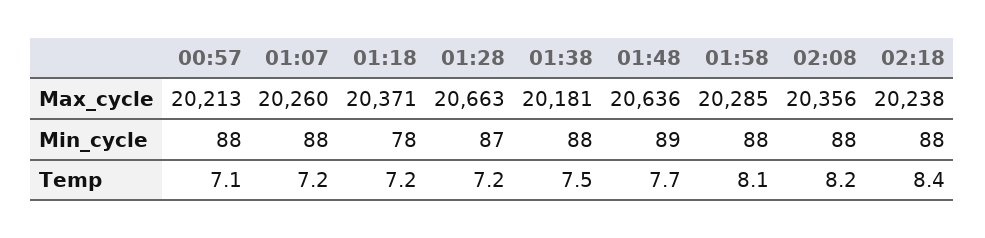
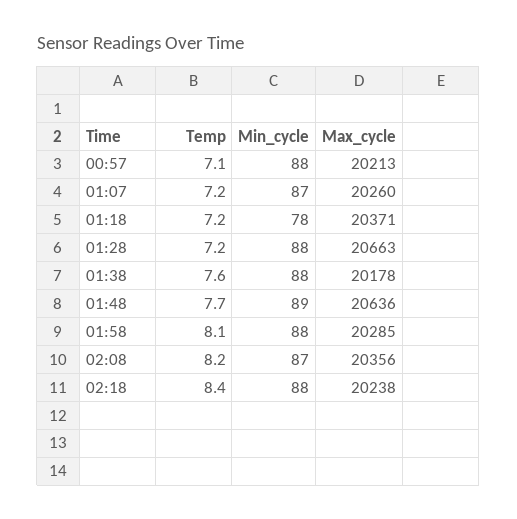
  {
    "00:57": {
      "Max_cycle": 20213,
      "Min_cycle": 88,
      "Temp": 7.1
    },
    "01:07": {
      "Max_cycle": 20260,
-     "Min_cycle": 88,
+     "Min_cycle": 87,
      "Temp": 7.2
    },
    "01:18": {
      "Max_cycle": 20371,
      "Min_cycle": 78,
      "Temp": 7.2
    },
    "01:28": {
      "Max_cycle": 20663,
-     "Min_cycle": 87,
+     "Min_cycle": 88,
      "Temp": 7.2
    },
    "01:38": {
-     "Max_cycle": 20181,
+     "Max_cycle": 20178,
      "Min_cycle": 88,
-     "Temp": 7.5
+     "Temp": 7.6
    },
    "01:48": {
      "Max_cycle": 20636,
      "Min_cycle": 89,
      "Temp": 7.7
    },
    "01:58": {
      "Max_cycle": 20285,
      "Min_cycle": 88,
      "Temp": 8.1
    },
    "02:08": {
      "Max_cycle": 20356,
-     "Min_cycle": 88,
+     "Min_cycle": 87,
      "Temp": 8.2
    },
    "02:18": {
      "Max_cycle": 20238,
      "Min_cycle": 88,
      "Temp": 8.4
    }
  }

